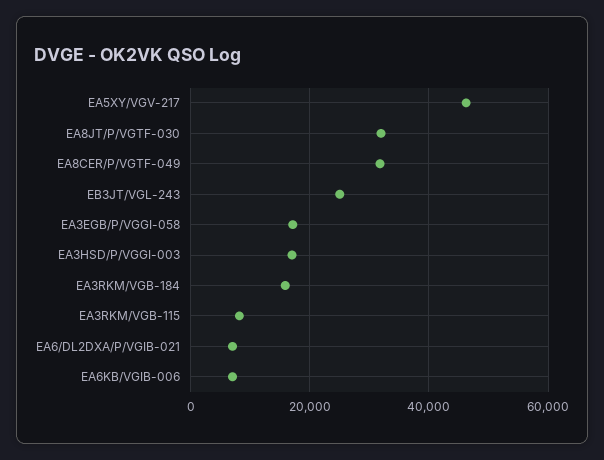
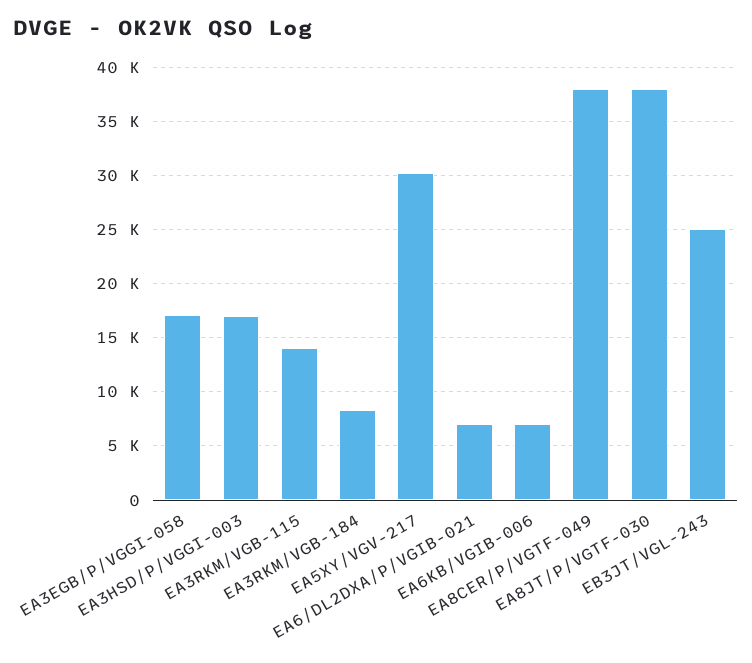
  {
-   "EA5XY/VGV-217": 46000,
+   "EA5XY/VGV-217": 30000,
-   "EA8JT/P/VGTF-030": 32000,
+   "EA8JT/P/VGTF-030": 38000,
-   "EA8CER/P/VGTF-049": 32000,
+   "EA8CER/P/VGTF-049": 38000,
    "EB3JT/VGL-243": 25000,
    "EA3EGB/P/VGGI-058": 17000,
    "EA3HSD/P/VGGI-003": 17000,
-   "EA3RKM/VGB-184": 16000,
+   "EA3RKM/VGB-184": 8000,
-   "EA3RKM/VGB-115": 8000,
+   "EA3RKM/VGB-115": 14000,
    "EA6/DL2DXA/P/VGIB-021": 7000,
    "EA6KB/VGIB-006": 7000
  }

